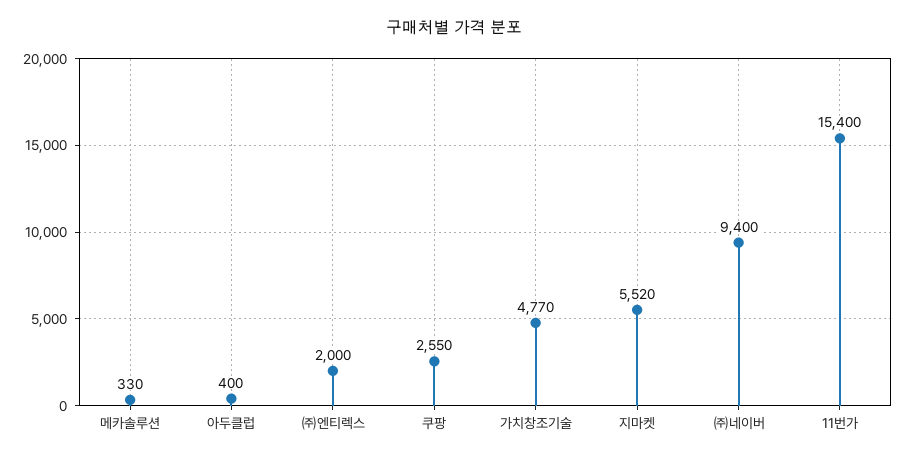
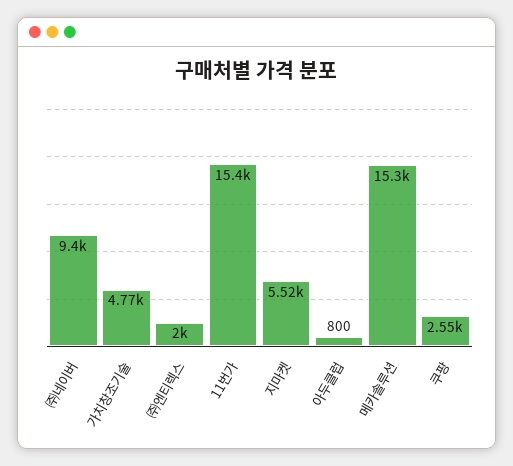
  {
-   "메카솔루션": 330,
+   "메카솔루션": 15300,
-   "아두클럽": 400,
+   "아두클럽": 800,
    "㈜엔티렉스": 2000,
    "쿠팡": 2550,
    "가치창조기술": 4770,
    "지마켓": 5520,
    "㈜네이버": 9400,
    "11번가": 15400
  }

